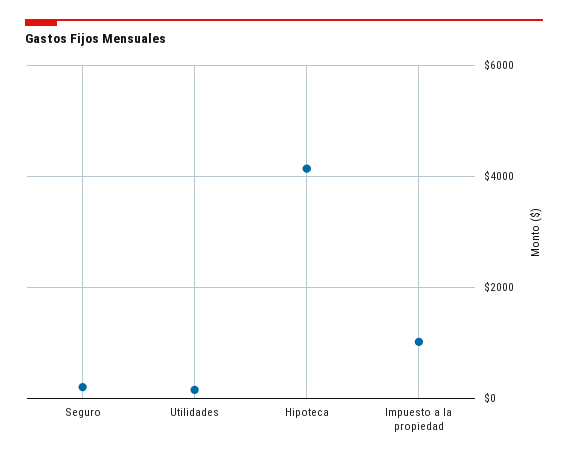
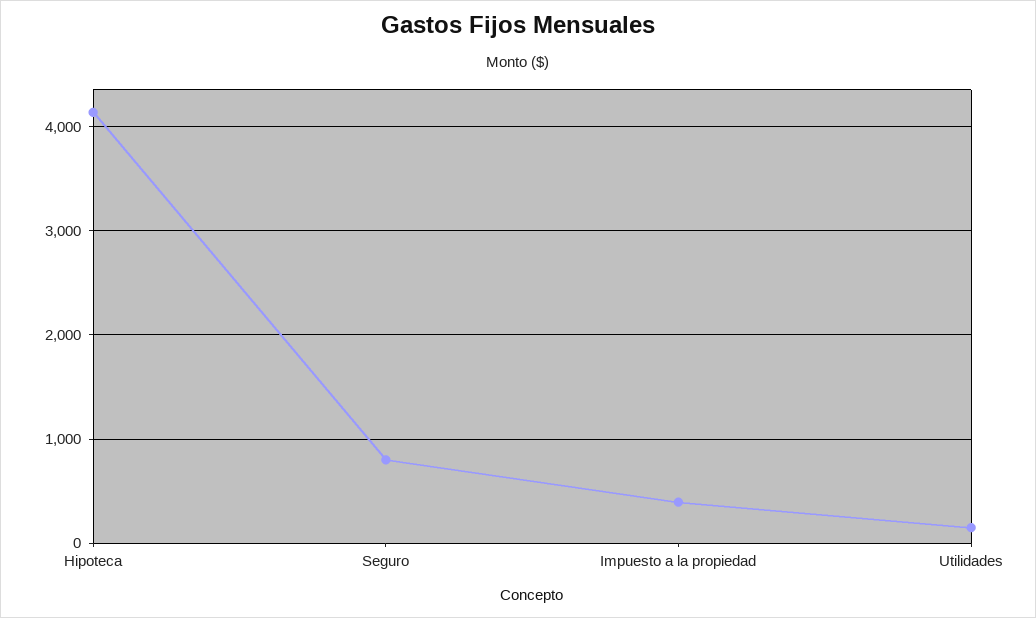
  {
-   "Seguro": 200,
+   "Seguro": 800,
    "Utilidades": 200,
    "Hipoteca": 4100,
-   "Impuesto a la propiedad": 1000
+   "Impuesto a la propiedad": 400
  }

